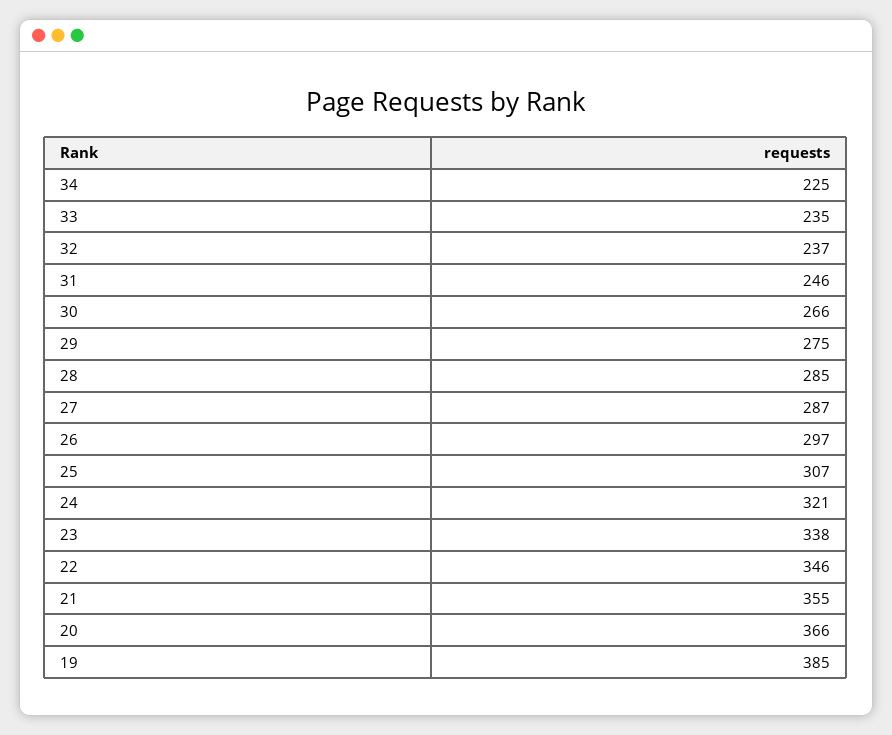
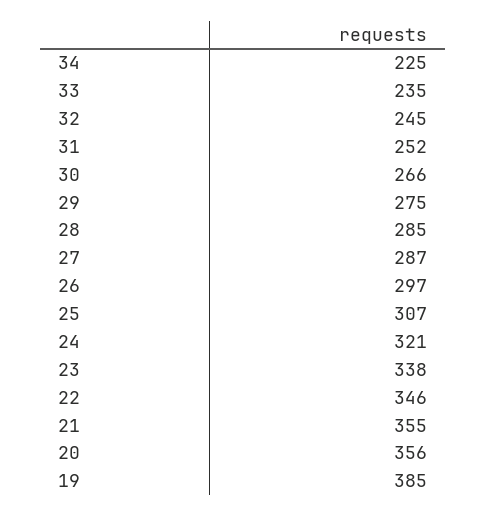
  {
    "34": 225,
    "33": 235,
-   "32": 237,
+   "32": 245,
-   "31": 246,
+   "31": 252,
    "30": 266,
    "29": 275,
    "28": 285,
    "27": 287,
    "26": 297,
    "25": 307,
    "24": 321,
    "23": 338,
    "22": 346,
    "21": 355,
-   "20": 366,
+   "20": 356,
    "19": 385
  }

